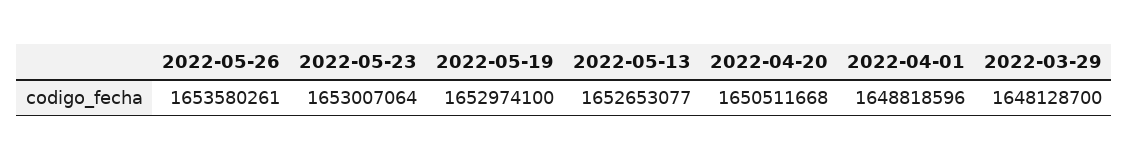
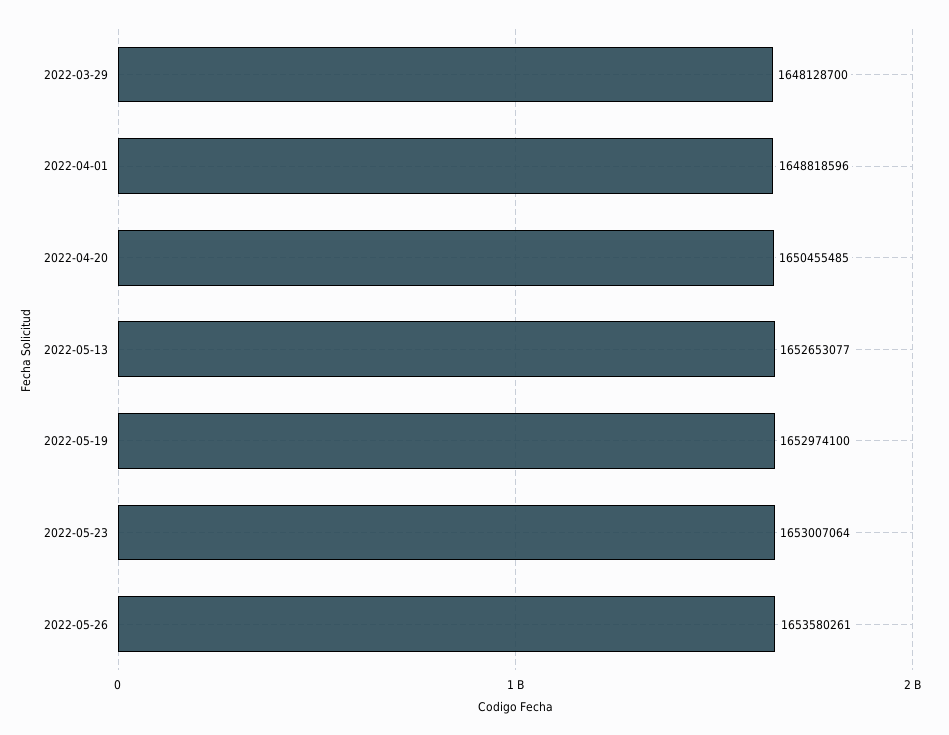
  {
    "2022-05-26": 1653580261,
    "2022-05-23": 1653007064,
    "2022-05-19": 1652974100,
    "2022-05-13": 1652653077,
-   "2022-04-20": 1650511668,
+   "2022-04-20": 1650455485,
    "2022-04-01": 1648818596,
    "2022-03-29": 1648128700
  }

